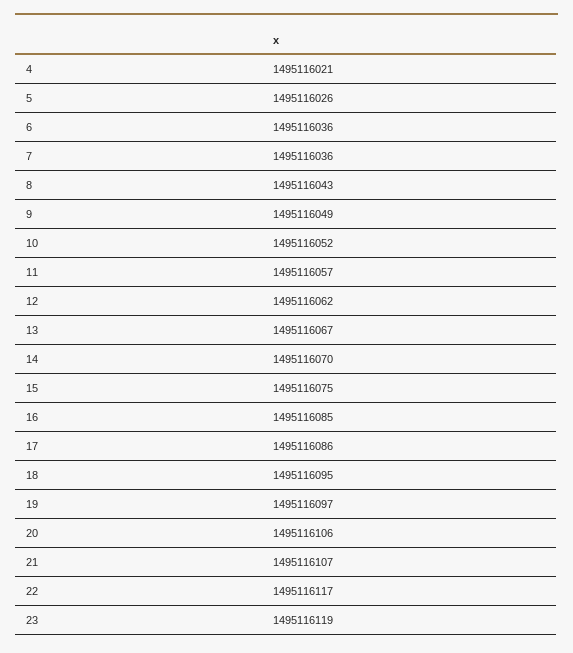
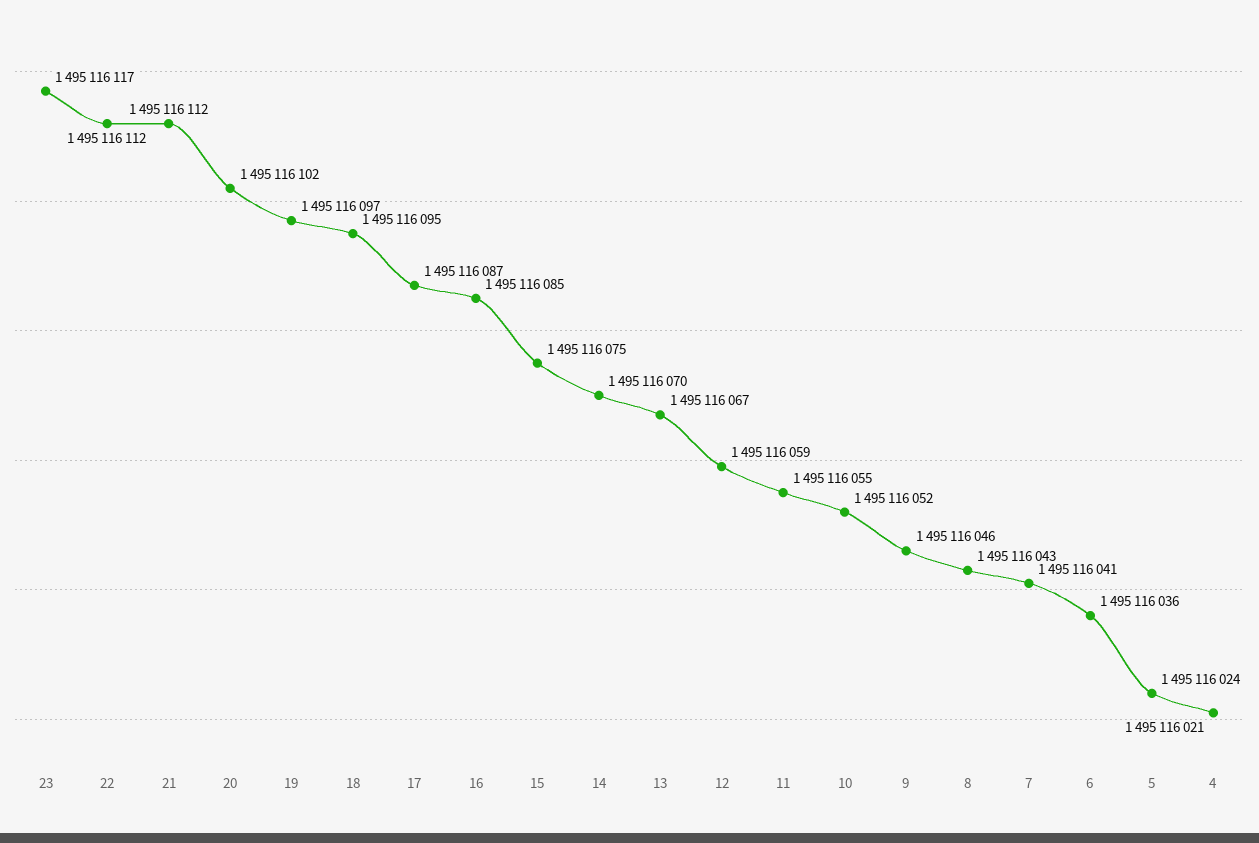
  {
    "4": 1495116021,
-   "5": 1495116026,
+   "5": 1495116024,
    "6": 1495116036,
-   "7": 1495116036,
+   "7": 1495116041,
    "8": 1495116043,
-   "9": 1495116049,
+   "9": 1495116046,
    "10": 1495116052,
-   "11": 1495116057,
+   "11": 1495116055,
-   "12": 1495116062,
+   "12": 1495116059,
    "13": 1495116067,
    "14": 1495116070,
    "15": 1495116075,
    "16": 1495116085,
-   "17": 1495116086,
+   "17": 1495116087,
    "18": 1495116095,
    "19": 1495116097,
-   "20": 1495116106,
+   "20": 1495116102,
-   "21": 1495116107,
+   "21": 1495116112,
-   "22": 1495116117,
+   "22": 1495116112,
-   "23": 1495116119
+   "23": 1495116117
  }

